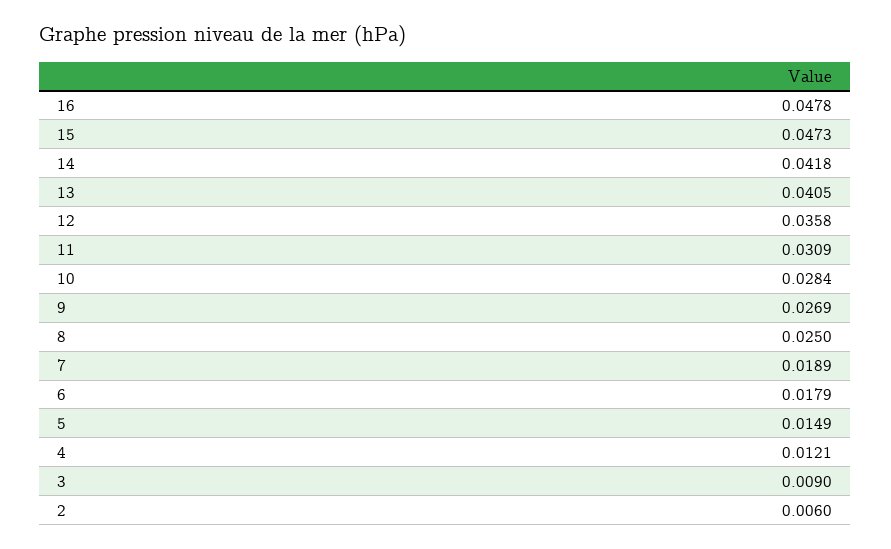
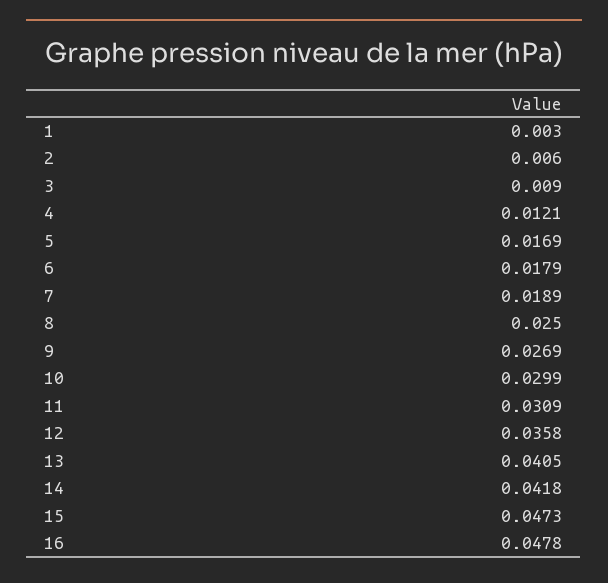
  {
    "16": 0.0478,
    "15": 0.0473,
    "14": 0.0418,
    "13": 0.0405,
    "12": 0.0358,
    "11": 0.0309,
-   "10": 0.0284,
+   "10": 0.0299,
    "9": 0.0269,
    "8": 0.025,
    "7": 0.0189,
    "6": 0.0179,
-   "5": 0.0149,
+   "5": 0.0169,
    "4": 0.0121,
    "3": 0.009,
-   "2": 0.006
+   "2": 0.006,
+   "1": 0.003
  }

